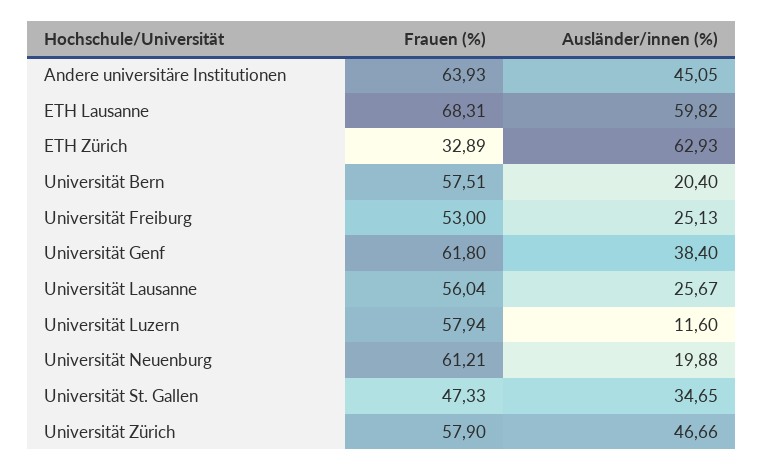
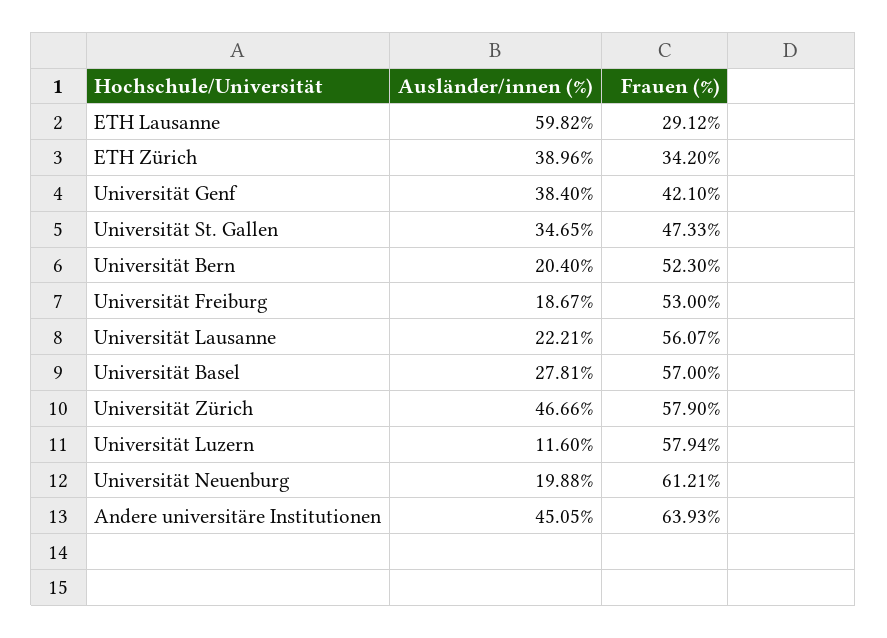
  {
    "Frauen (%)": {
      "Andere universitäre Institutionen": 63.93,
-     "ETH Lausanne": 68.31,
+     "ETH Lausanne": 29.12,
-     "ETH Zürich": 32.89,
+     "ETH Zürich": 34.2,
-     "Universität Bern": 57.51,
+     "Universität Bern": 52.3,
      "Universität Freiburg": 53,
-     "Universität Genf": 61.8,
+     "Universität Genf": 42.1,
-     "Universität Lausanne": 56.04,
+     "Universität Lausanne": 56.07,
      "Universität Luzern": 57.94,
      "Universität Neuenburg": 61.21,
      "Universität St. Gallen": 47.33,
-     "Universität Zürich": 57.9
+     "Universität Zürich": 57.9,
+     "Universität Basel": 57
    },
    "Ausländer/innen (%)": {
      "Andere universitäre Institutionen": 45.05,
      "ETH Lausanne": 59.82,
-     "ETH Zürich": 62.93,
+     "ETH Zürich": 38.96,
      "Universität Bern": 20.4,
-     "Universität Freiburg": 25.13,
+     "Universität Freiburg": 18.67,
      "Universität Genf": 38.4,
-     "Universität Lausanne": 25.67,
+     "Universität Lausanne": 22.21,
      "Universität Luzern": 11.6,
      "Universität Neuenburg": 19.88,
      "Universität St. Gallen": 34.65,
-     "Universität Zürich": 46.66
+     "Universität Zürich": 46.66,
+     "Universität Basel": 27.81
    }
  }

